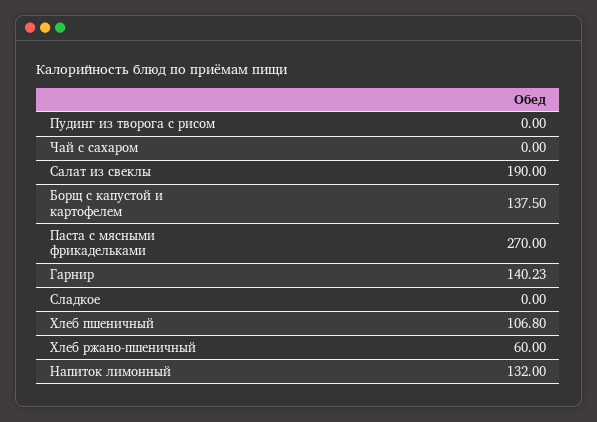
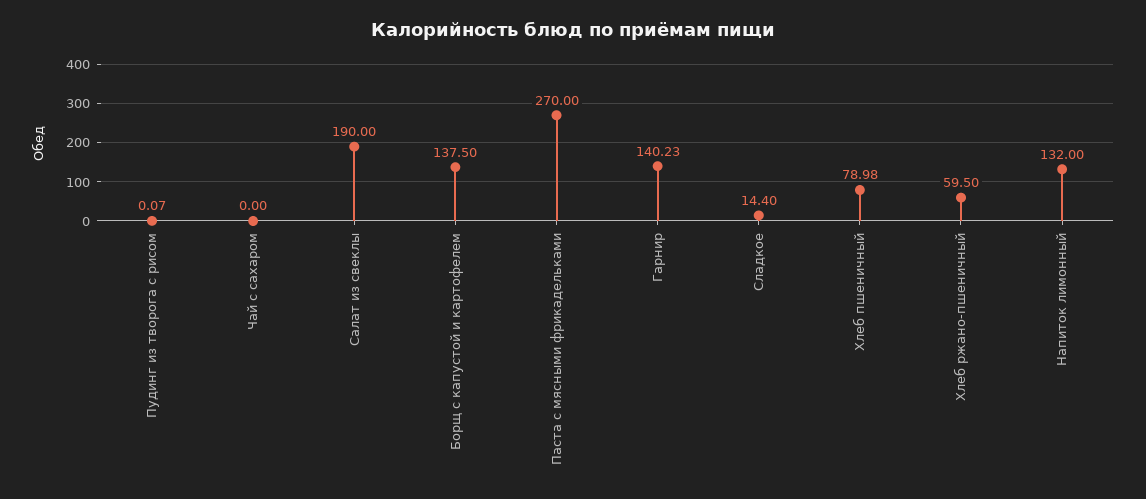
  {
-   "Пудинг из творога с рисом": 0,
+   "Пудинг из творога с рисом": 0.07,
    "Чай с сахаром": 0,
    "Салат из свеклы": 190,
    "Борщ с капустой и картофелем": 137.5,
    "Паста с мясными фрикадельками": 270,
    "Гарнир": 140.23,
-   "Сладкое": 0,
+   "Сладкое": 14.4,
-   "Хлеб пшеничный": 106.8,
+   "Хлеб пшеничный": 78.98,
-   "Хлеб ржано-пшеничный": 60,
+   "Хлеб ржано-пшеничный": 59.5,
    "Напиток лимонный": 132
  }

